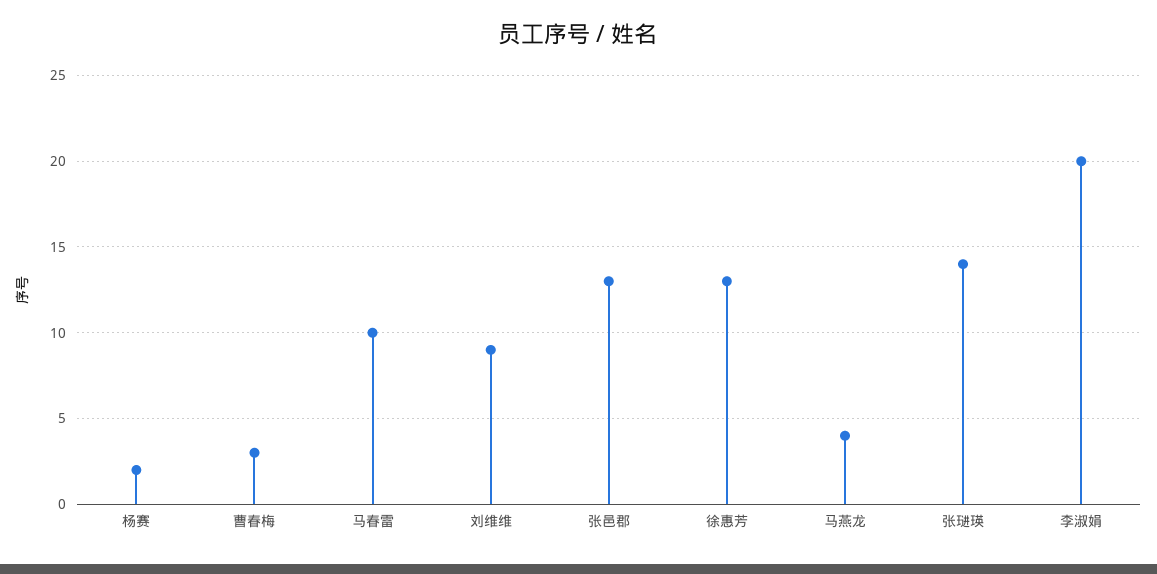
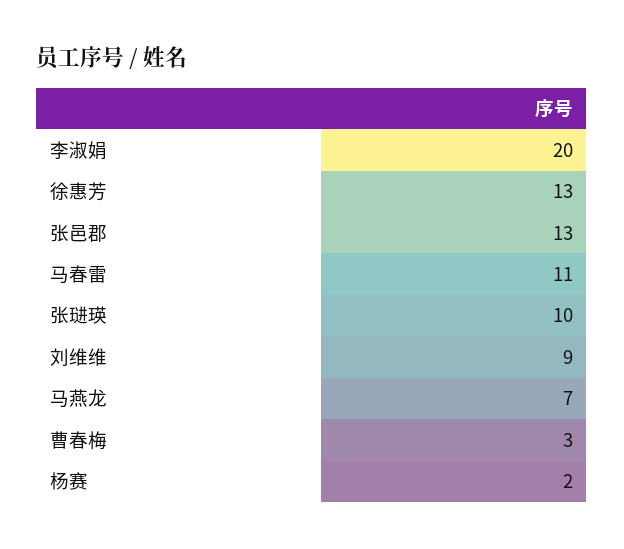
  {
    "杨赛": 2,
    "曹春梅": 3,
-   "马春雷": 10,
+   "马春雷": 11,
    "刘维维": 9,
    "张邑郡": 13,
    "徐惠芳": 13,
-   "马燕龙": 4,
+   "马燕龙": 7,
-   "张琎瑛": 14,
+   "张琎瑛": 10,
    "李淑娟": 20
  }

